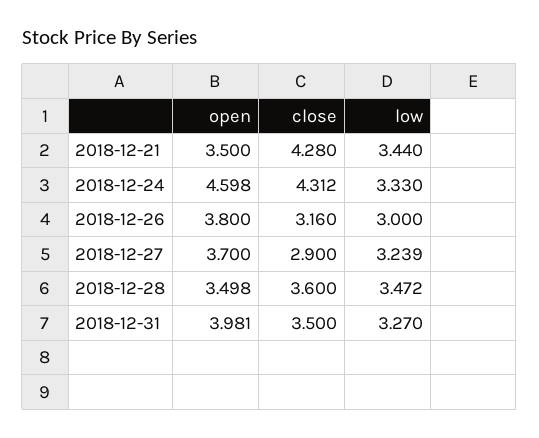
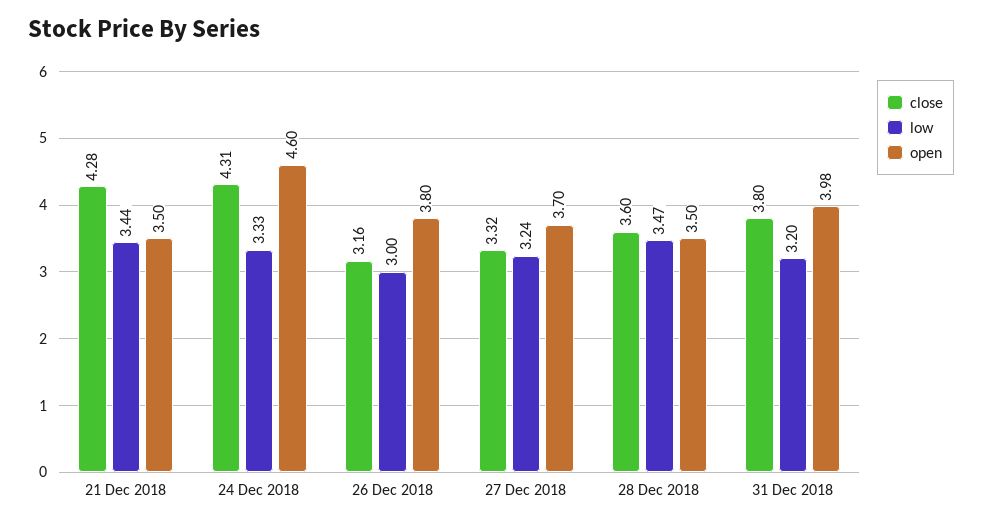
  {
    "open": {
      "2018-12-21": 3.5,
      "2018-12-24": 4.598,
      "2018-12-26": 3.8,
      "2018-12-27": 3.7,
      "2018-12-28": 3.498,
      "2018-12-31": 3.981
    },
    "close": {
      "2018-12-21": 4.28,
      "2018-12-24": 4.312,
      "2018-12-26": 3.16,
-     "2018-12-27": 2.9,
+     "2018-12-27": 3.32,
      "2018-12-28": 3.6,
-     "2018-12-31": 3.5
+     "2018-12-31": 3.8
    },
    "low": {
      "2018-12-21": 3.44,
      "2018-12-24": 3.33,
      "2018-12-26": 3,
      "2018-12-27": 3.239,
      "2018-12-28": 3.472,
-     "2018-12-31": 3.27
+     "2018-12-31": 3.2
    }
  }

